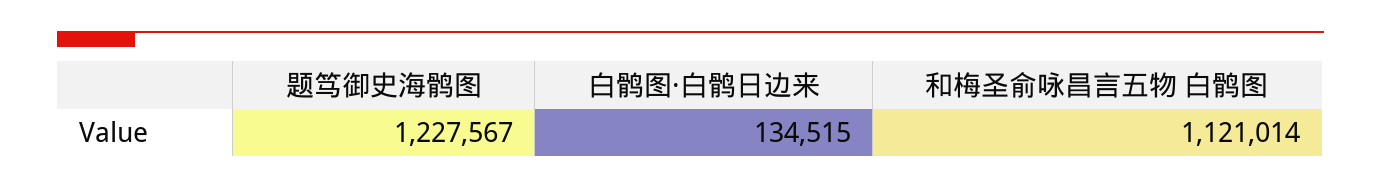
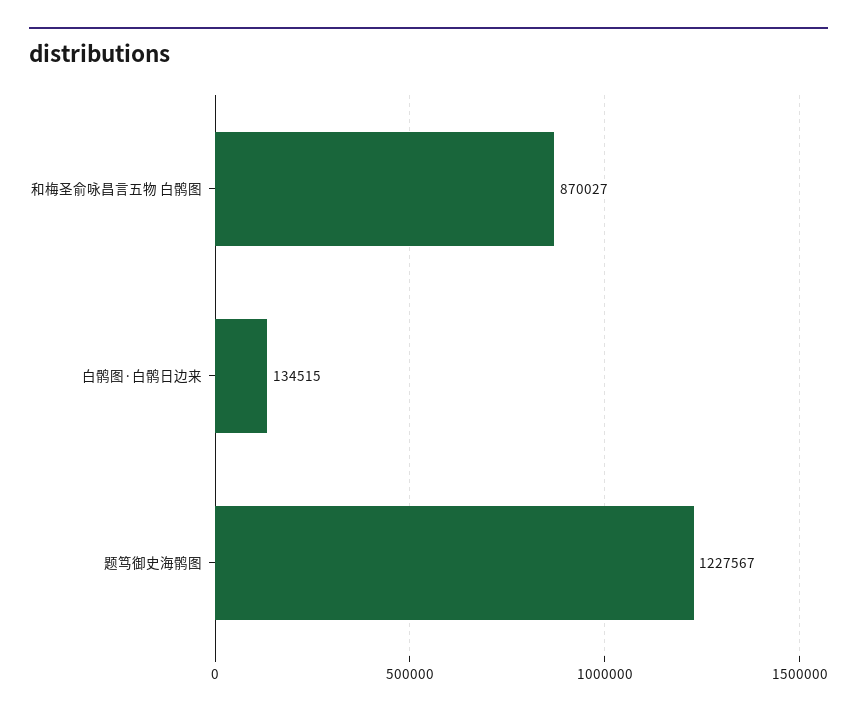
  {
    "题笃御史海鹘图": 1227567,
    "白鹘图·白鹘日边来": 134515,
-   "和梅圣俞咏昌言五物 白鹘图": 1121014
+   "和梅圣俞咏昌言五物 白鹘图": 870027
  }

